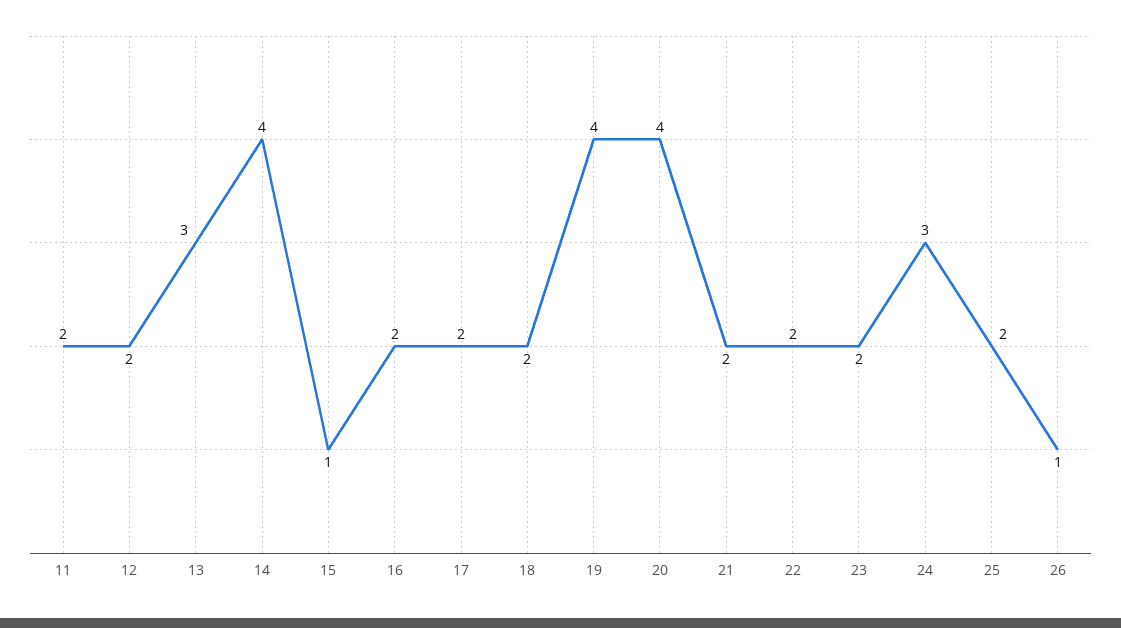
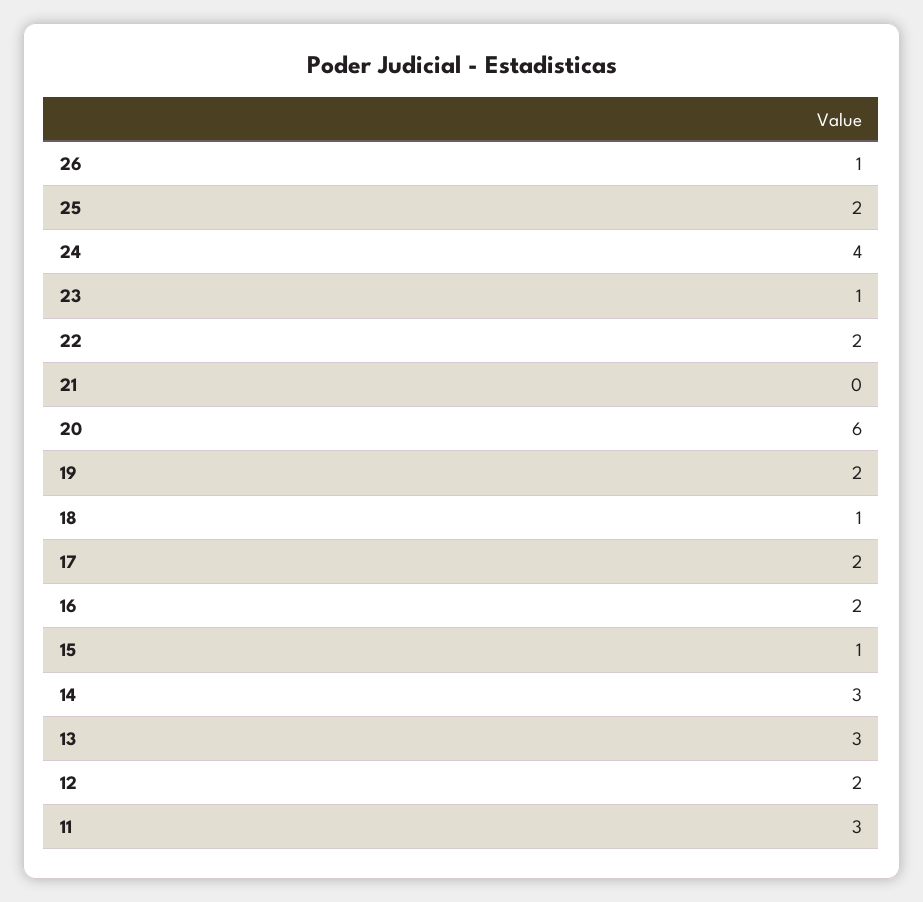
  {
-   "11": 2,
+   "11": 3,
    "12": 2,
    "13": 3,
-   "14": 4,
+   "14": 3,
    "15": 1,
    "16": 2,
    "17": 2,
-   "18": 2,
+   "18": 1,
-   "19": 4,
+   "19": 2,
-   "20": 4,
+   "20": 6,
-   "21": 2,
+   "21": 0,
    "22": 2,
-   "23": 2,
+   "23": 1,
-   "24": 3,
+   "24": 4,
    "25": 2,
    "26": 1
  }

